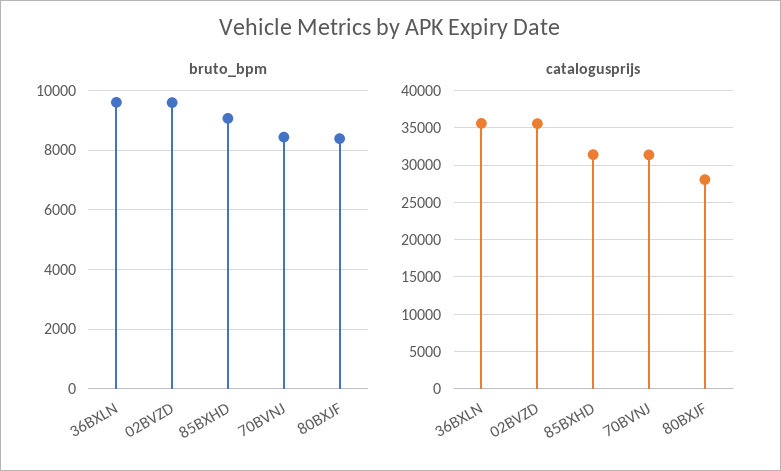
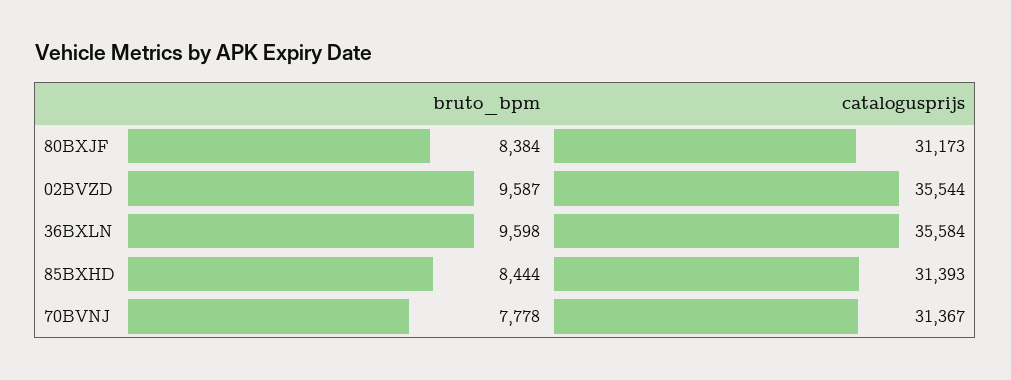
  {
    "bruto_bpm": {
      "36BXLN": 9598,
      "02BVZD": 9587,
-     "85BXHD": 9000,
+     "85BXHD": 8444,
-     "70BVNJ": 8500,
+     "70BVNJ": 7778,
      "80BXJF": 8384
    },
    "catalogusprijs": {
      "36BXLN": 35584,
      "02BVZD": 35544,
      "85BXHD": 31393,
      "70BVNJ": 31367,
-     "80BXJF": 28000
+     "80BXJF": 31173
    }
  }

